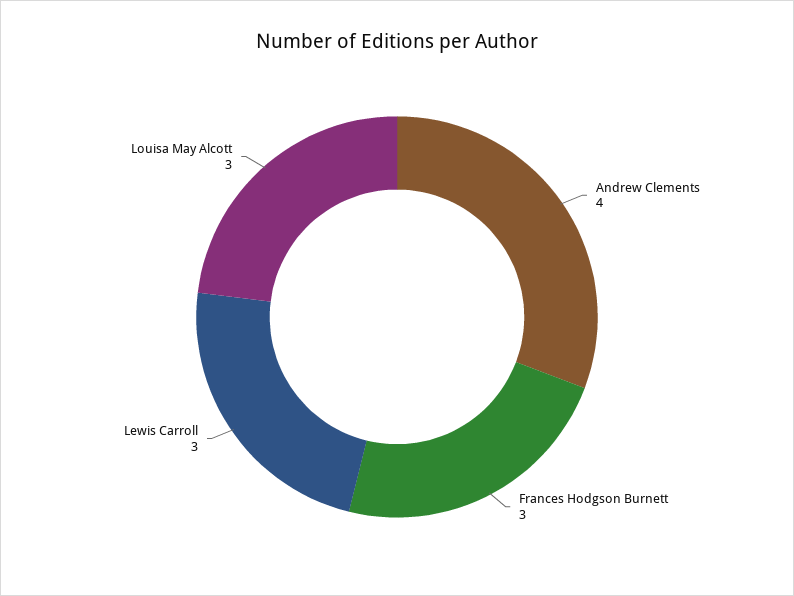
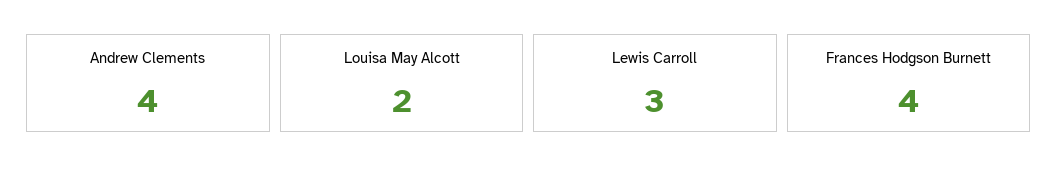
  {
    "Andrew Clements": 4,
-   "Frances Hodgson Burnett": 3,
+   "Frances Hodgson Burnett": 4,
    "Lewis Carroll": 3,
-   "Louisa May Alcott": 3
+   "Louisa May Alcott": 2
  }

